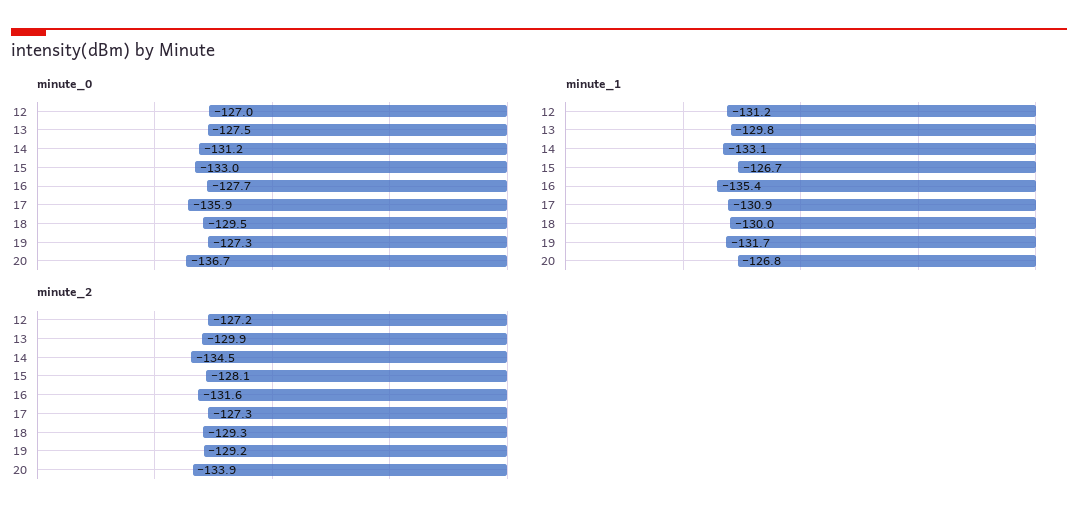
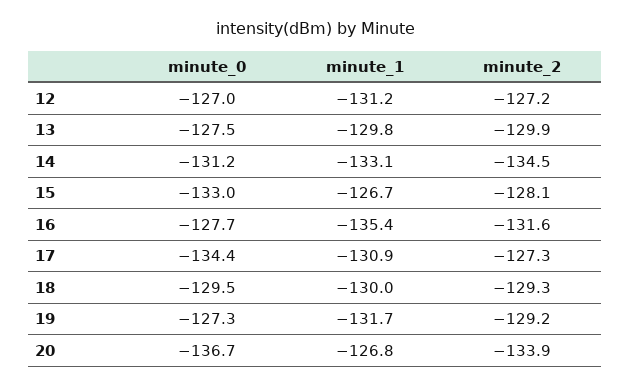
  {
    "minute_0": {
      "12": -127,
      "13": -127.5,
      "14": -131.2,
      "15": -133,
      "16": -127.7,
-     "17": -135.9,
+     "17": -134.4,
      "18": -129.5,
      "19": -127.3,
      "20": -136.7
    },
    "minute_1": {
      "12": -131.2,
      "13": -129.8,
      "14": -133.1,
      "15": -126.7,
      "16": -135.4,
      "17": -130.9,
      "18": -130,
      "19": -131.7,
      "20": -126.8
    },
    "minute_2": {
      "12": -127.2,
      "13": -129.9,
      "14": -134.5,
      "15": -128.1,
      "16": -131.6,
      "17": -127.3,
      "18": -129.3,
      "19": -129.2,
      "20": -133.9
    }
  }

